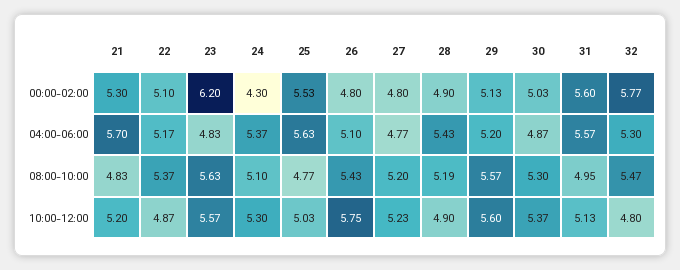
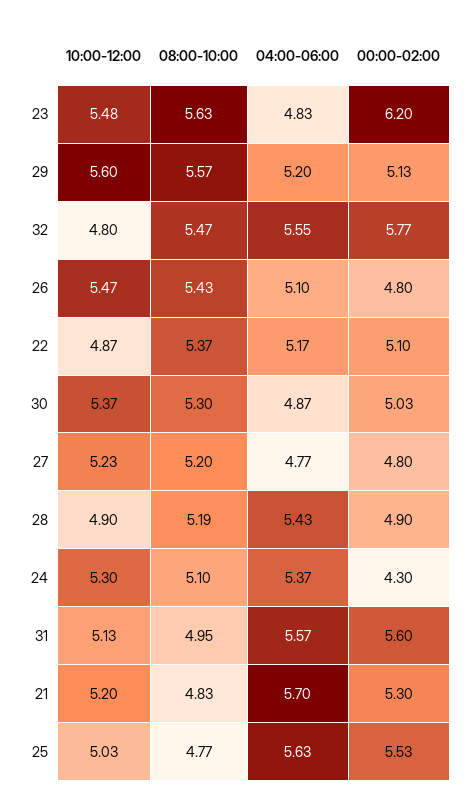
  {
    "21": {
      "00:00-02:00": 5.3,
      "04:00-06:00": 5.7,
      "08:00-10:00": 4.83,
      "10:00-12:00": 5.2
    },
    "22": {
      "00:00-02:00": 5.1,
      "04:00-06:00": 5.17,
      "08:00-10:00": 5.37,
      "10:00-12:00": 4.87
    },
    "23": {
      "00:00-02:00": 6.2,
      "04:00-06:00": 4.83,
      "08:00-10:00": 5.63,
-     "10:00-12:00": 5.57
+     "10:00-12:00": 5.48
    },
    "24": {
      "00:00-02:00": 4.3,
      "04:00-06:00": 5.37,
      "08:00-10:00": 5.1,
      "10:00-12:00": 5.3
    },
    "25": {
      "00:00-02:00": 5.53,
      "04:00-06:00": 5.63,
      "08:00-10:00": 4.77,
      "10:00-12:00": 5.03
    },
    "26": {
      "00:00-02:00": 4.8,
      "04:00-06:00": 5.1,
      "08:00-10:00": 5.43,
-     "10:00-12:00": 5.75
+     "10:00-12:00": 5.47
    },
    "27": {
      "00:00-02:00": 4.8,
      "04:00-06:00": 4.77,
      "08:00-10:00": 5.2,
      "10:00-12:00": 5.23
    },
    "28": {
      "00:00-02:00": 4.9,
      "04:00-06:00": 5.43,
      "08:00-10:00": 5.19,
      "10:00-12:00": 4.9
    },
    "29": {
      "00:00-02:00": 5.13,
      "04:00-06:00": 5.2,
      "08:00-10:00": 5.57,
      "10:00-12:00": 5.6
    },
    "30": {
      "00:00-02:00": 5.03,
      "04:00-06:00": 4.87,
      "08:00-10:00": 5.3,
      "10:00-12:00": 5.37
    },
    "31": {
      "00:00-02:00": 5.6,
      "04:00-06:00": 5.57,
      "08:00-10:00": 4.95,
      "10:00-12:00": 5.13
    },
    "32": {
      "00:00-02:00": 5.77,
-     "04:00-06:00": 5.3,
+     "04:00-06:00": 5.55,
      "08:00-10:00": 5.47,
      "10:00-12:00": 4.8
    }
  }

